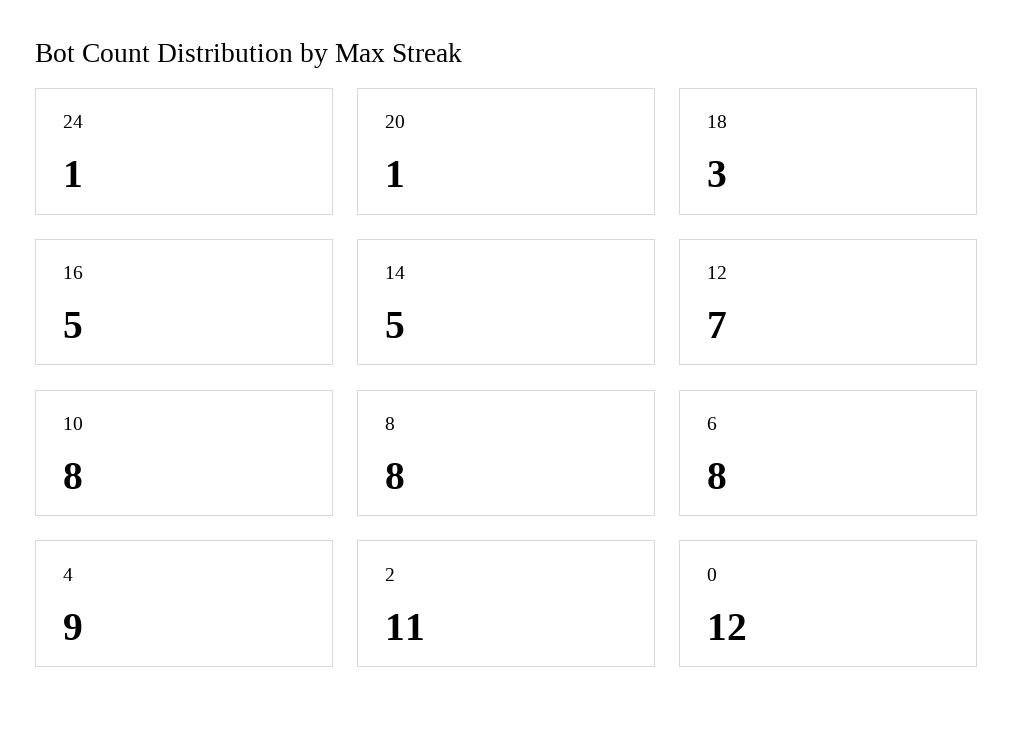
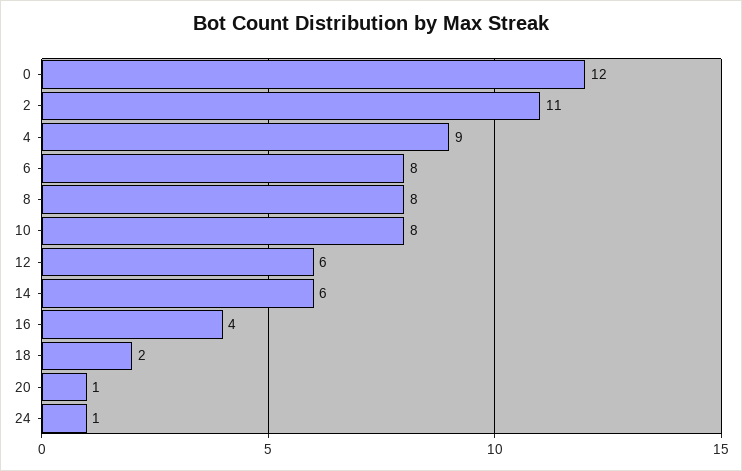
  {
    "24": 1,
    "20": 1,
-   "18": 3,
+   "18": 2,
-   "16": 5,
+   "16": 4,
-   "14": 5,
+   "14": 6,
-   "12": 7,
+   "12": 6,
    "10": 8,
    "8": 8,
    "6": 8,
    "4": 9,
    "2": 11,
    "0": 12
  }

